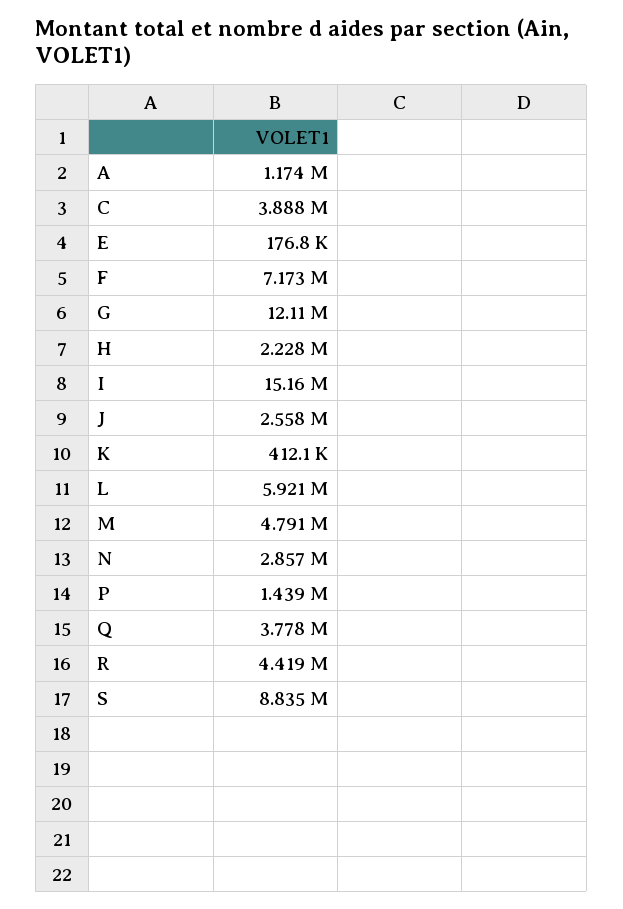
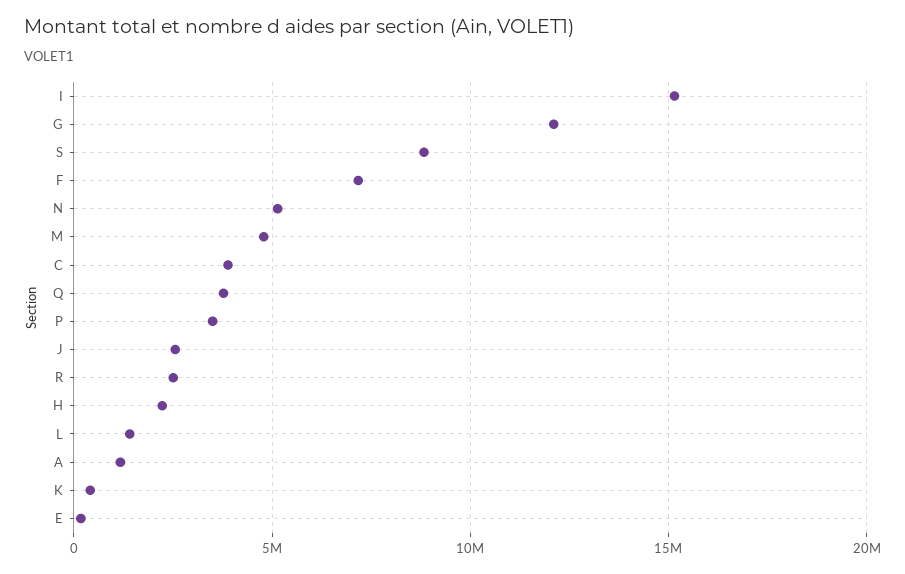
  {
    "A": 1174000,
    "C": 3888000,
    "E": 176800,
    "F": 7173000,
    "G": 12110000,
    "H": 2228000,
    "I": 15160000,
    "J": 2558000,
    "K": 412100,
-   "L": 5921000,
+   "L": 1500000,
    "M": 4791000,
-   "N": 2857000,
+   "N": 5000000,
-   "P": 1439000,
+   "P": 3500000,
    "Q": 3778000,
-   "R": 4419000,
+   "R": 2500000,
    "S": 8835000
  }

